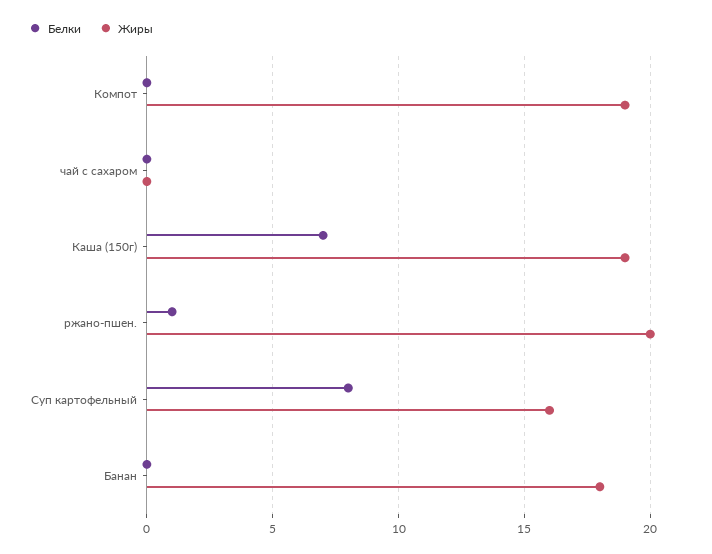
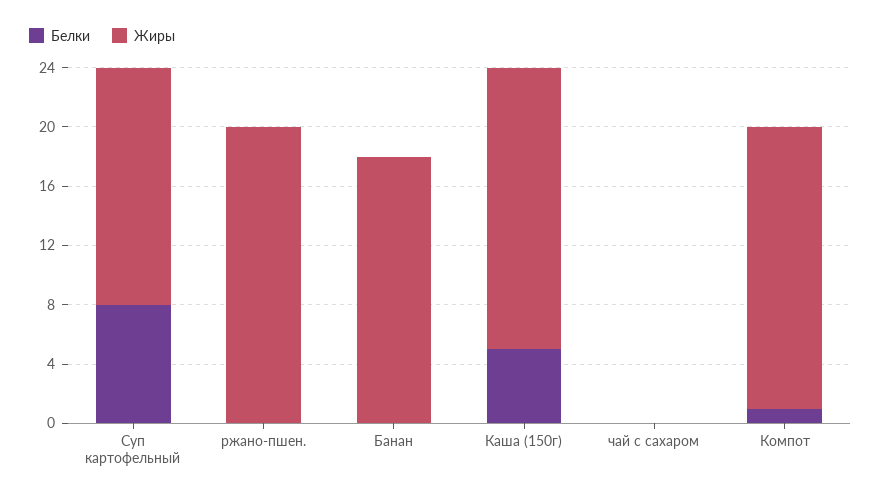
  {
    "Белки": {
-     "Компот": 0,
+     "Компот": 1,
      "чай с сахаром": 0,
-     "Каша (150г)": 7,
+     "Каша (150г)": 5,
-     "ржано-пшен.": 1,
+     "ржано-пшен.": 0,
      "Суп картофельный": 8,
      "Банан": 0
    },
    "Жиры": {
      "Компот": 19,
      "чай с сахаром": 0,
      "Каша (150г)": 19,
      "ржано-пшен.": 20,
      "Суп картофельный": 16,
      "Банан": 18
    }
  }

